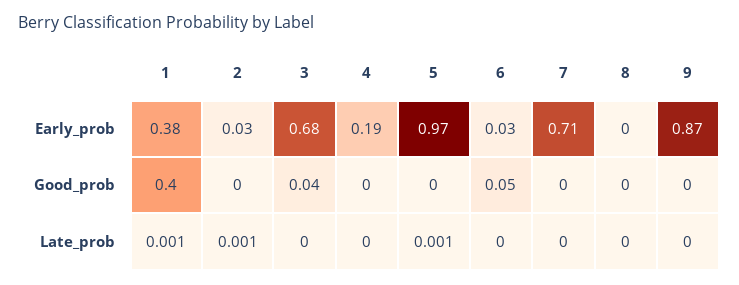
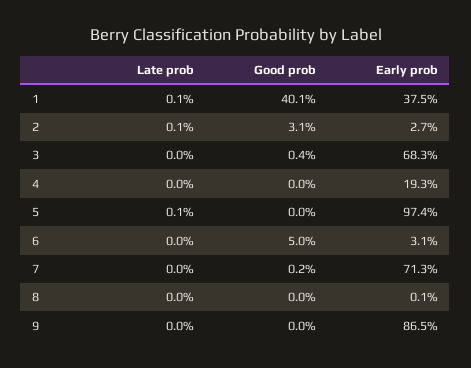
  {
    "1": {
      "Early_prob": 0.375,
      "Good_prob": 0.401,
      "Late_prob": 0.001
    },
    "2": {
      "Early_prob": 0.027,
-     "Good_prob": 0,
+     "Good_prob": 0.031,
      "Late_prob": 0.001
    },
    "3": {
      "Early_prob": 0.683,
-     "Good_prob": 0.04,
+     "Good_prob": 0.004,
      "Late_prob": 0
    },
    "4": {
      "Early_prob": 0.193,
      "Good_prob": 0,
      "Late_prob": 0
    },
    "5": {
      "Early_prob": 0.974,
      "Good_prob": 0,
      "Late_prob": 0.001
    },
    "6": {
      "Early_prob": 0.031,
      "Good_prob": 0.05,
      "Late_prob": 0
    },
    "7": {
      "Early_prob": 0.713,
      "Good_prob": 0.002,
      "Late_prob": 0
    },
    "8": {
      "Early_prob": 0.001,
      "Good_prob": 0,
      "Late_prob": 0
    },
    "9": {
      "Early_prob": 0.865,
      "Good_prob": 0,
      "Late_prob": 0
    }
  }

